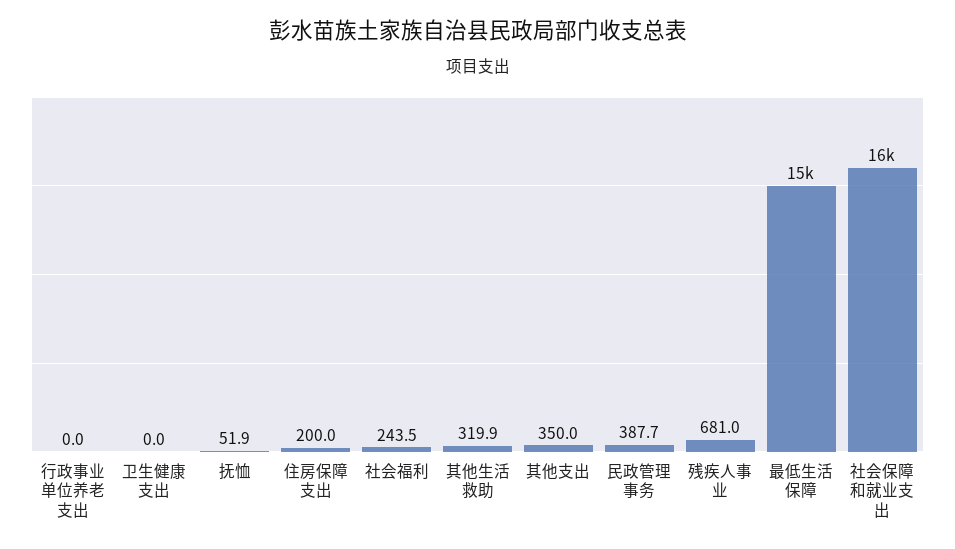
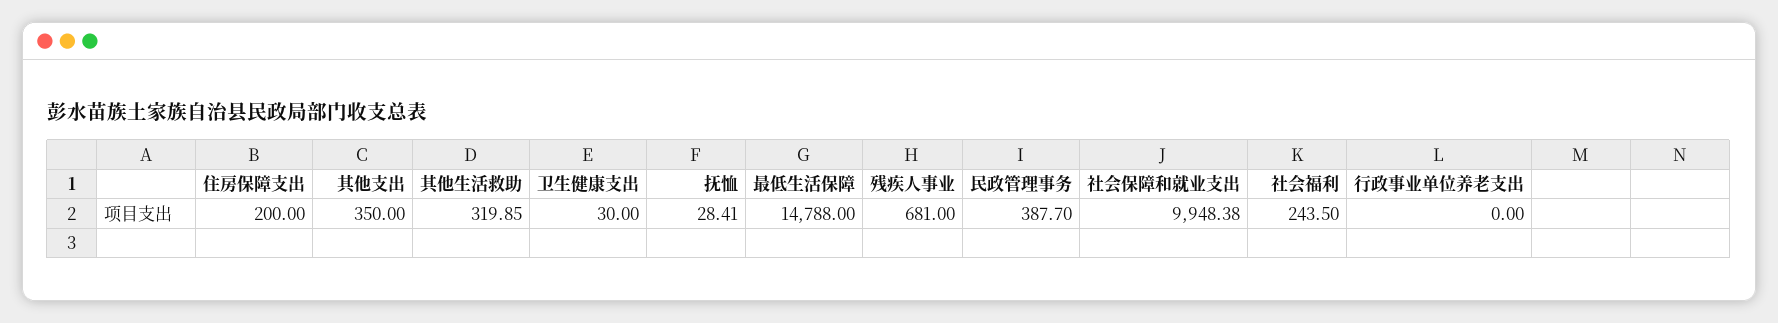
  {
    "行政事业单位养老支出": 0,
-   "卫生健康支出": 0,
+   "卫生健康支出": 30,
-   "抚恤": 51.9,
+   "抚恤": 28.41,
    "住房保障支出": 200,
    "社会福利": 243.5,
    "其他生活救助": 319.85,
    "其他支出": 350,
    "民政管理事务": 387.7,
    "残疾人事业": 681,
    "最低生活保障": 14788,
-   "社会保障和就业支出": 16000
+   "社会保障和就业支出": 9948.38
  }

